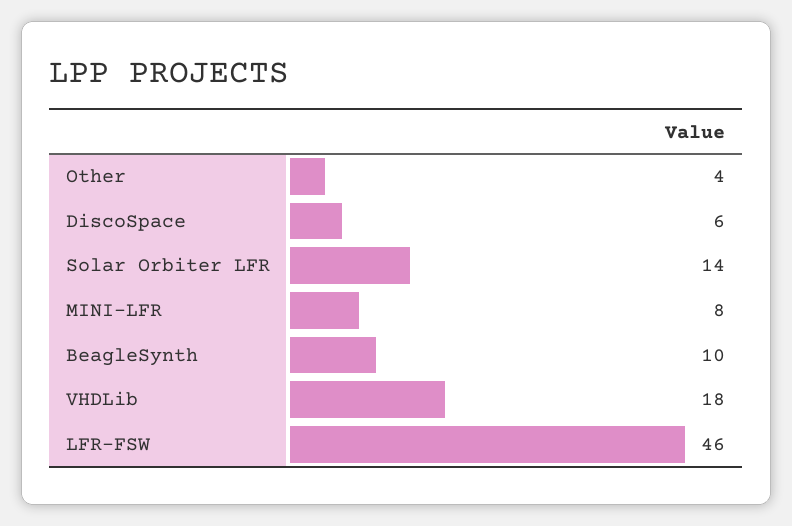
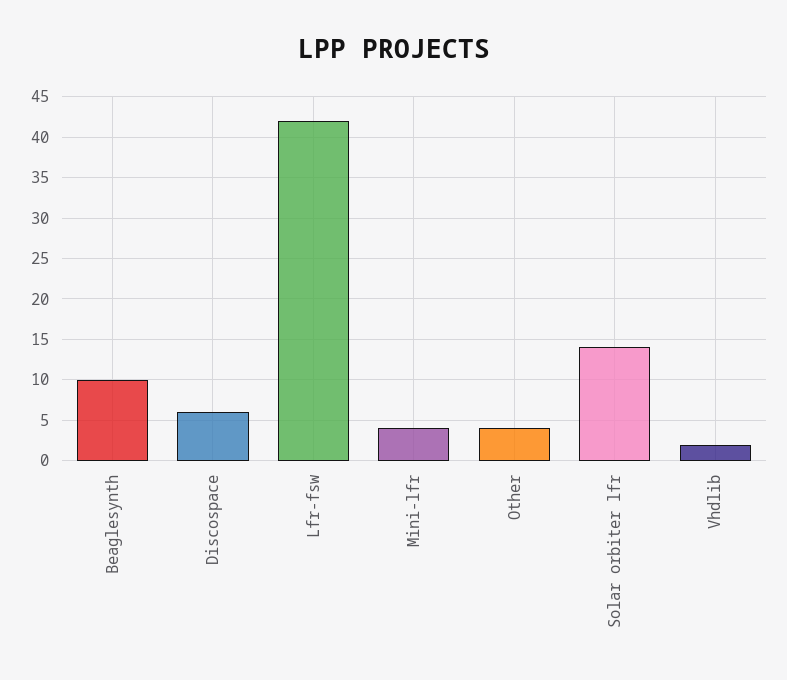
  {
    "Other": 4,
    "DiscoSpace": 6,
    "Solar Orbiter LFR": 14,
-   "MINI-LFR": 8,
+   "MINI-LFR": 4,
    "BeagleSynth": 10,
-   "VHDLib": 18,
+   "VHDLib": 2,
-   "LFR-FSW": 46
+   "LFR-FSW": 42
  }

